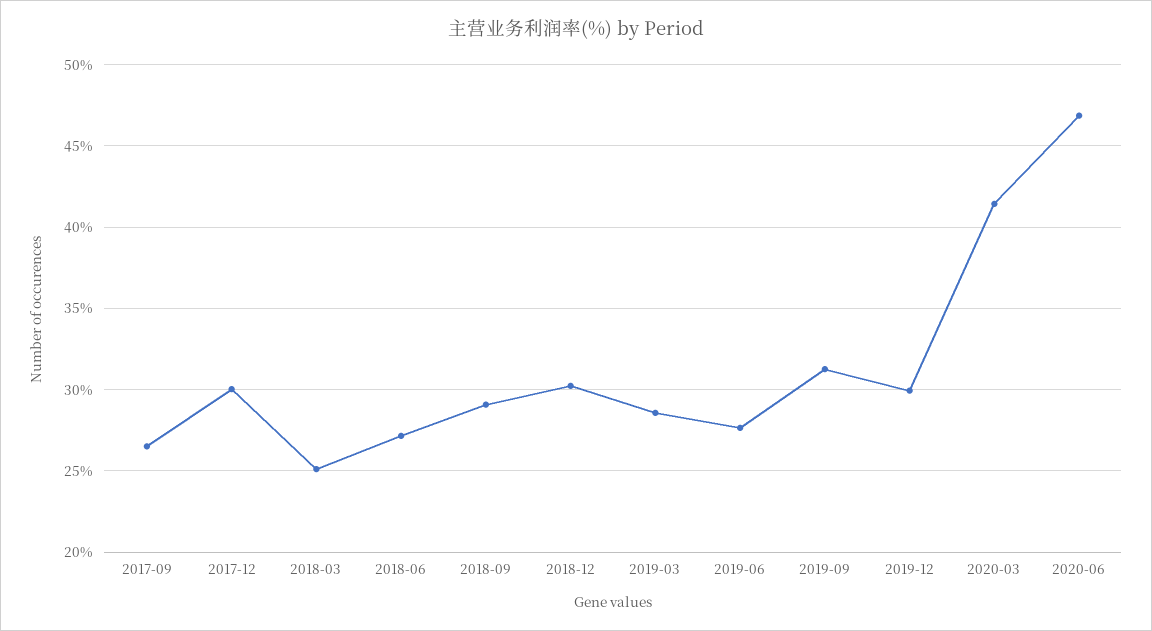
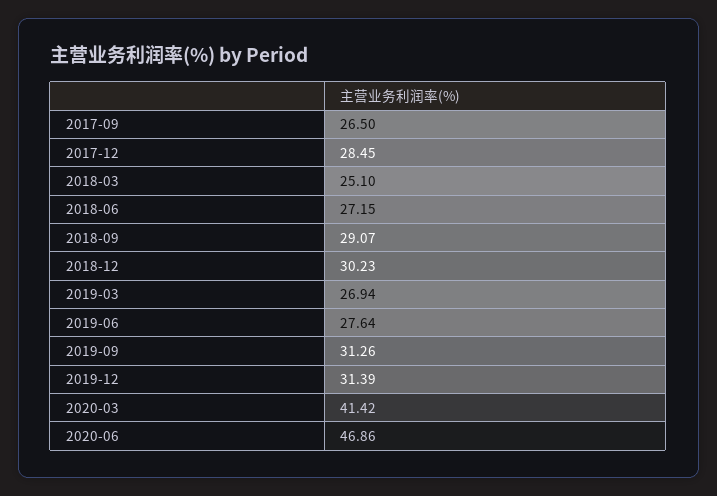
  {
    "2017-09": 26.5,
-   "2017-12": 30,
+   "2017-12": 28.45,
    "2018-03": 25.1,
    "2018-06": 27.15,
    "2018-09": 29.07,
    "2018-12": 30.23,
-   "2019-03": 28.5,
+   "2019-03": 26.94,
    "2019-06": 27.64,
    "2019-09": 31.26,
-   "2019-12": 30,
+   "2019-12": 31.39,
    "2020-03": 41.42,
    "2020-06": 46.86
  }

